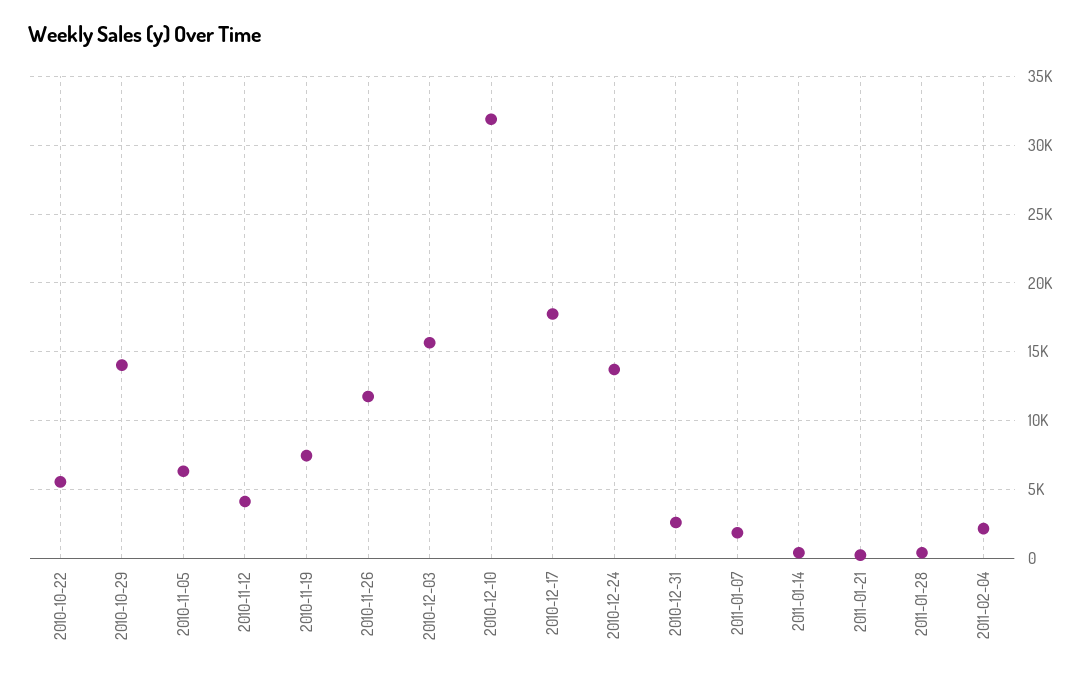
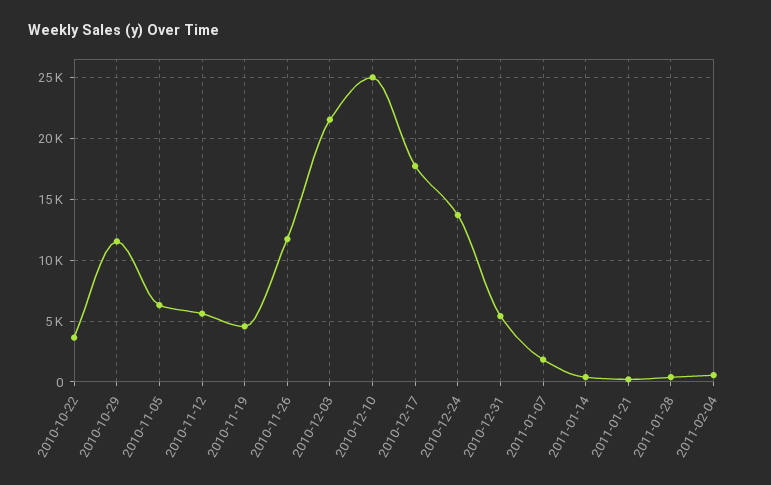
  {
-   "2010-10-22": 5500,
+   "2010-10-22": 3500,
-   "2010-10-29": 14000,
+   "2010-10-29": 11500,
    "2010-11-05": 6500,
-   "2010-11-12": 4000,
+   "2010-11-12": 5500,
-   "2010-11-19": 7500,
+   "2010-11-19": 4500,
    "2010-11-26": 11500,
-   "2010-12-03": 15500,
+   "2010-12-03": 21500,
-   "2010-12-10": 32000,
+   "2010-12-10": 25000,
    "2010-12-17": 17500,
    "2010-12-24": 13500,
-   "2010-12-31": 2500,
+   "2010-12-31": 5500,
    "2011-01-07": 2000,
    "2011-01-14": 500,
    "2011-01-21": 0,
    "2011-01-28": 500,
-   "2011-02-04": 2000
+   "2011-02-04": 500
  }

